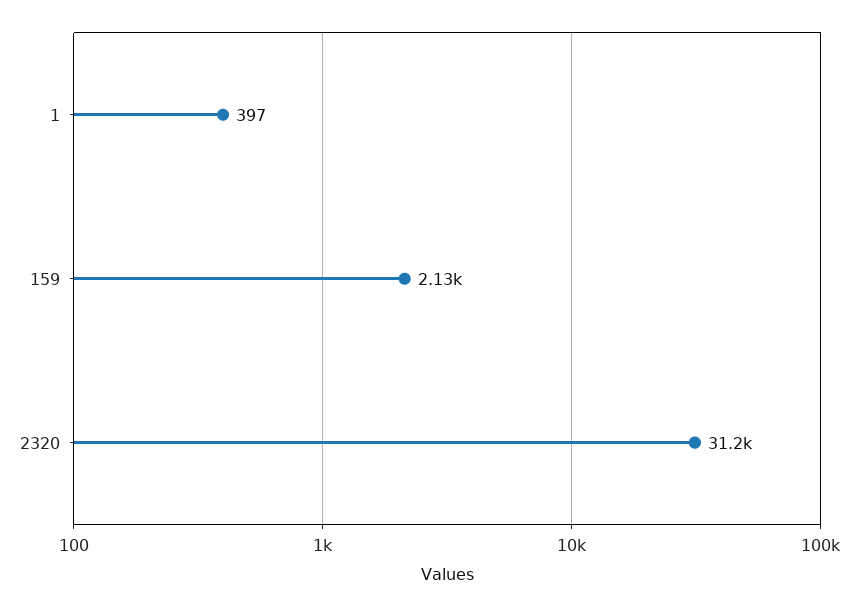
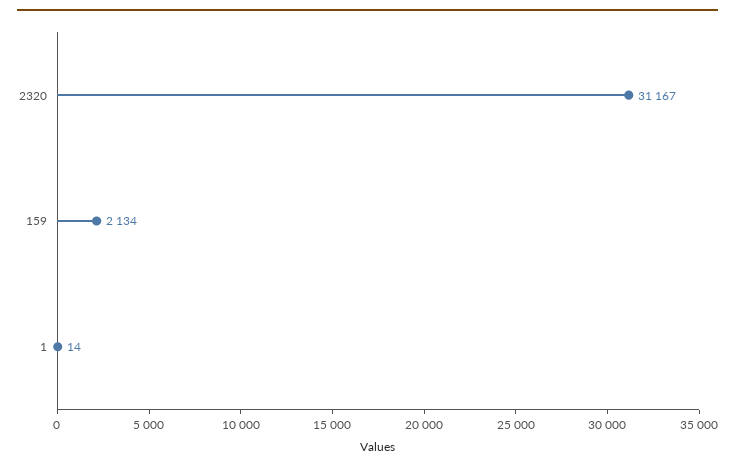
  {
-   "1": 397,
+   "1": 14,
    "159": 2134,
    "2320": 31167
  }

